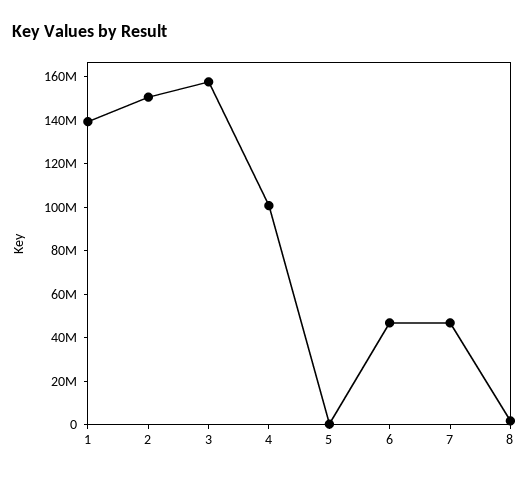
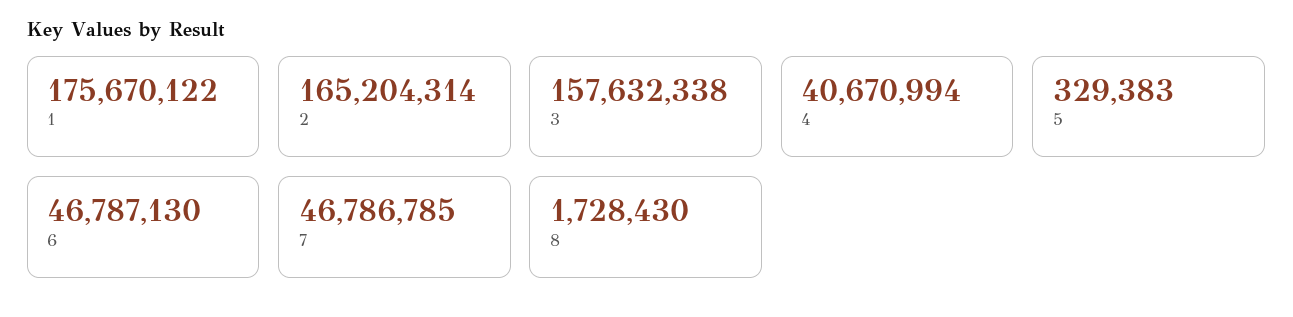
  {
-   "1": 140000000,
+   "1": 175670122,
-   "2": 150000000,
+   "2": 165204314,
    "3": 157632338,
-   "4": 100000000,
+   "4": 40670994,
    "5": 329383,
    "6": 46787130,
    "7": 46786785,
    "8": 1728430
  }

